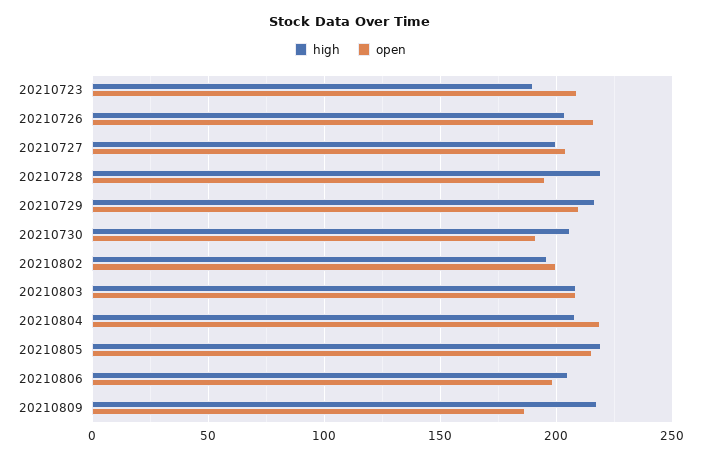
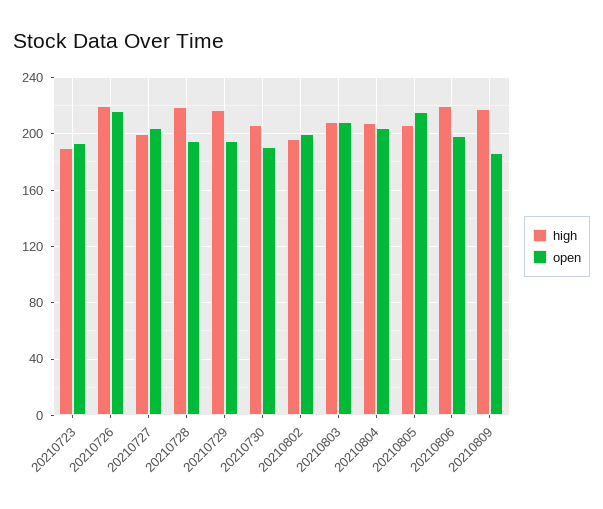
  {
    "high": {
      "20210723": 190,
-     "20210726": 205,
+     "20210726": 220,
      "20210727": 200,
      "20210728": 220,
      "20210729": 215,
      "20210730": 205,
      "20210802": 195,
      "20210803": 210,
      "20210804": 210,
-     "20210805": 220,
+     "20210805": 205,
-     "20210806": 205,
+     "20210806": 220,
      "20210809": 215
    },
    "open": {
-     "20210723": 210,
+     "20210723": 195,
      "20210726": 215,
      "20210727": 205,
      "20210728": 195,
-     "20210729": 210,
+     "20210729": 195,
      "20210730": 190,
      "20210802": 200,
      "20210803": 210,
-     "20210804": 220,
+     "20210804": 205,
      "20210805": 215,
      "20210806": 200,
      "20210809": 185
    }
  }

